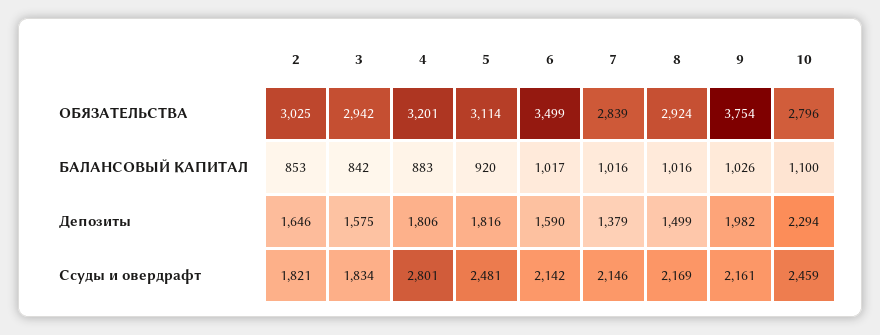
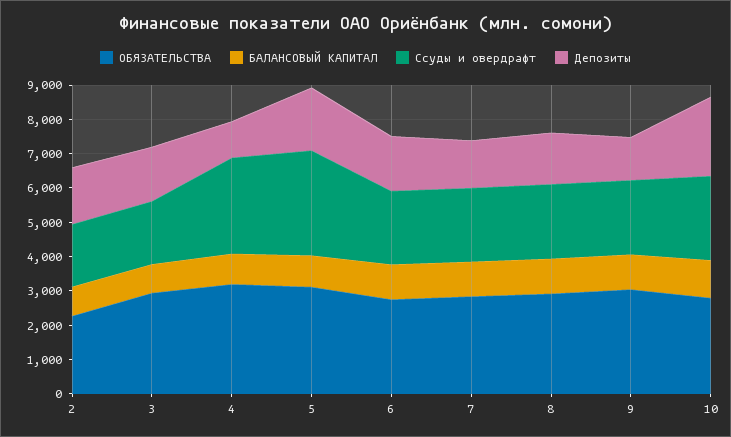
  {
    "ОБЯЗАТЕЛЬСТВА": {
-     "2": 3025,
+     "2": 2250,
      "3": 2942,
      "4": 3201,
      "5": 3114,
-     "6": 3499,
+     "6": 2750,
      "7": 2839,
      "8": 2924,
-     "9": 3754,
+     "9": 3000,
      "10": 2796
    },
    "БАЛАНСОВЫЙ КАПИТАЛ": {
      "2": 853,
      "3": 842,
      "4": 883,
      "5": 920,
      "6": 1017,
      "7": 1016,
      "8": 1016,
      "9": 1026,
      "10": 1100
    },
    "Депозиты": {
      "2": 1646,
      "3": 1575,
-     "4": 1806,
+     "4": 1000,
      "5": 1816,
      "6": 1590,
      "7": 1379,
      "8": 1499,
-     "9": 1982,
+     "9": 1250,
      "10": 2294
    },
    "Ссуды и овердрафт": {
      "2": 1821,
      "3": 1834,
      "4": 2801,
-     "5": 2481,
+     "5": 3000,
      "6": 2142,
      "7": 2146,
      "8": 2169,
      "9": 2161,
      "10": 2459
    }
  }

